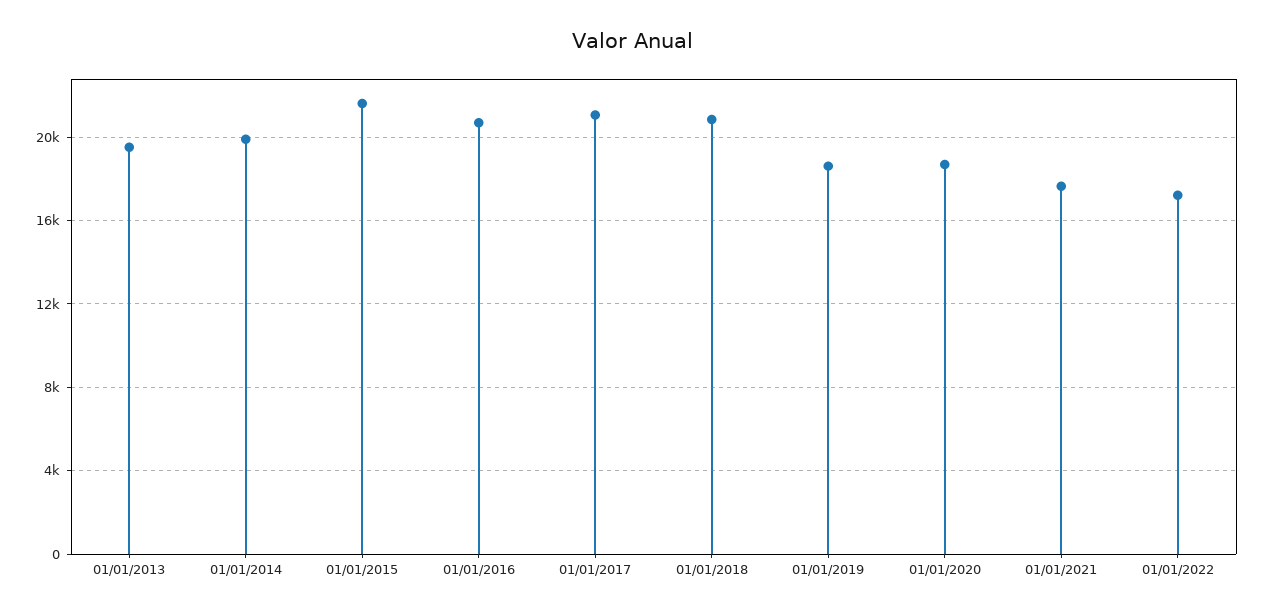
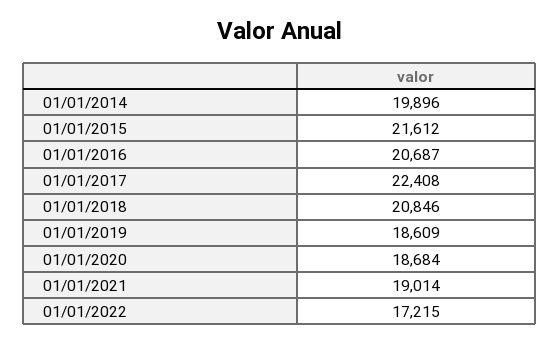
  {
-   "01/01/2013": 19500,
    "01/01/2014": 19896,
    "01/01/2015": 21612,
    "01/01/2016": 20687,
-   "01/01/2017": 21000,
+   "01/01/2017": 22408,
    "01/01/2018": 20846,
    "01/01/2019": 18609,
    "01/01/2020": 18684,
-   "01/01/2021": 17500,
+   "01/01/2021": 19014,
    "01/01/2022": 17215
  }

